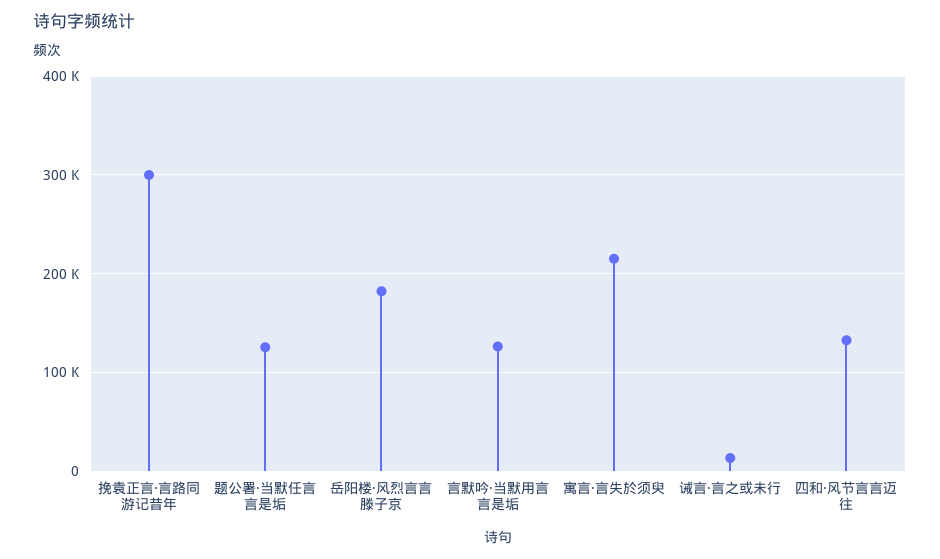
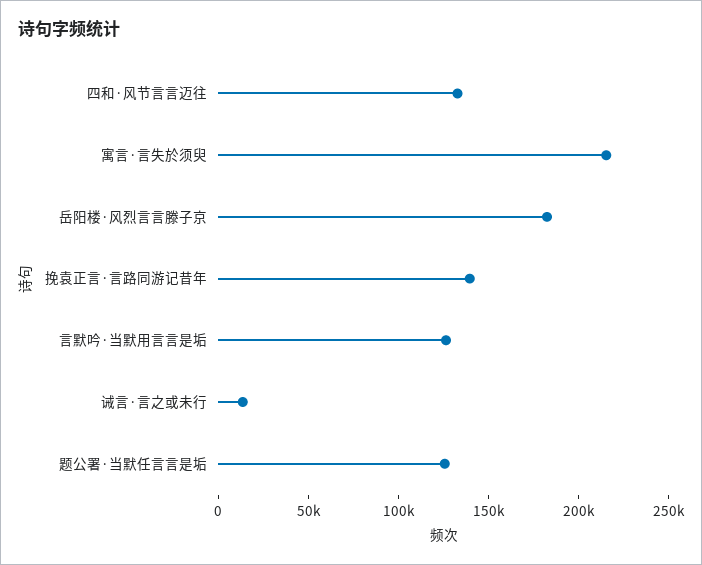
  {
-   "挽袁正言·言路同游记昔年": 300000,
+   "挽袁正言·言路同游记昔年": 140000,
    "题公署·当默任言言是垢": 130000,
    "岳阳楼·风烈言言滕子京": 180000,
    "言默吟·当默用言言是垢": 130000,
    "寓言·言失於须臾": 220000,
    "诫言·言之或未行": 10000,
    "四和·风节言言迈往": 130000
  }

